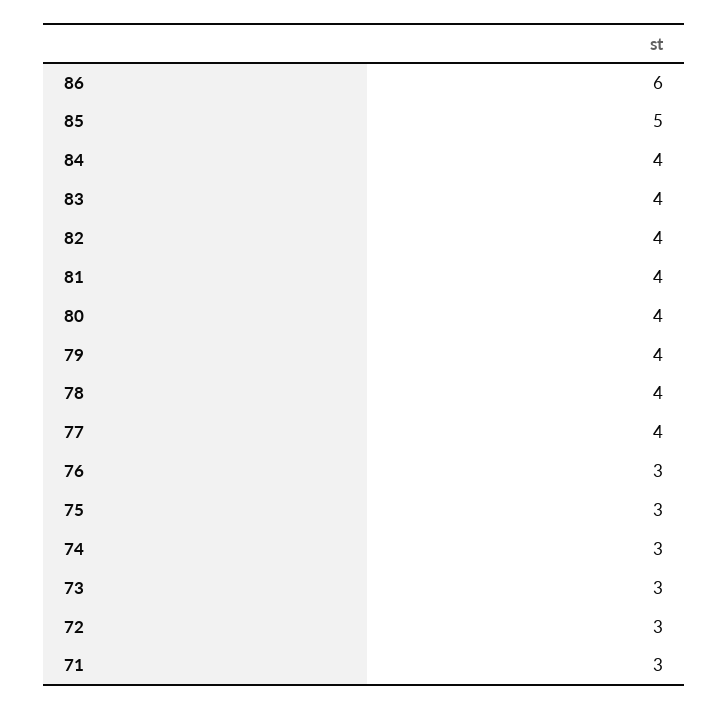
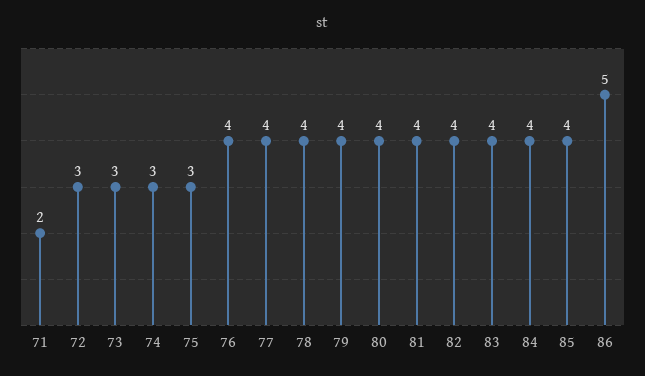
  {
-   "86": 6,
+   "86": 5,
-   "85": 5,
+   "85": 4,
    "84": 4,
    "83": 4,
    "82": 4,
    "81": 4,
    "80": 4,
    "79": 4,
    "78": 4,
    "77": 4,
-   "76": 3,
+   "76": 4,
    "75": 3,
    "74": 3,
    "73": 3,
    "72": 3,
-   "71": 3
+   "71": 2
  }

